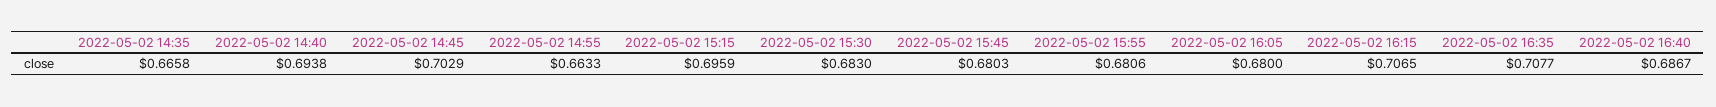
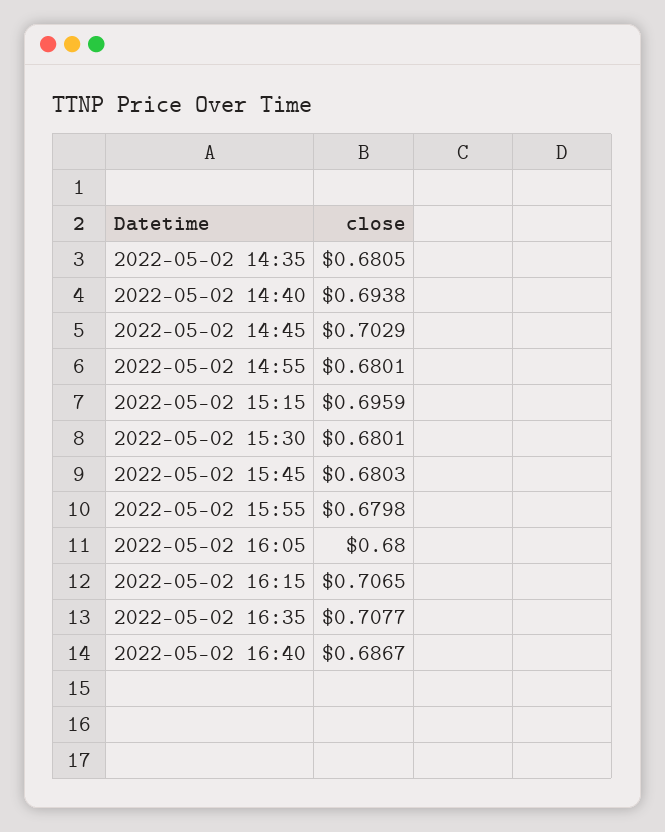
  {
-   "2022-05-02 14:35": 0.6658,
+   "2022-05-02 14:35": 0.6805,
    "2022-05-02 14:40": 0.6938,
    "2022-05-02 14:45": 0.7029,
-   "2022-05-02 14:55": 0.6633,
+   "2022-05-02 14:55": 0.6801,
    "2022-05-02 15:15": 0.6959,
-   "2022-05-02 15:30": 0.683,
+   "2022-05-02 15:30": 0.6801,
    "2022-05-02 15:45": 0.6803,
-   "2022-05-02 15:55": 0.6806,
+   "2022-05-02 15:55": 0.6798,
    "2022-05-02 16:05": 0.68,
    "2022-05-02 16:15": 0.7065,
    "2022-05-02 16:35": 0.7077,
    "2022-05-02 16:40": 0.6867
  }

